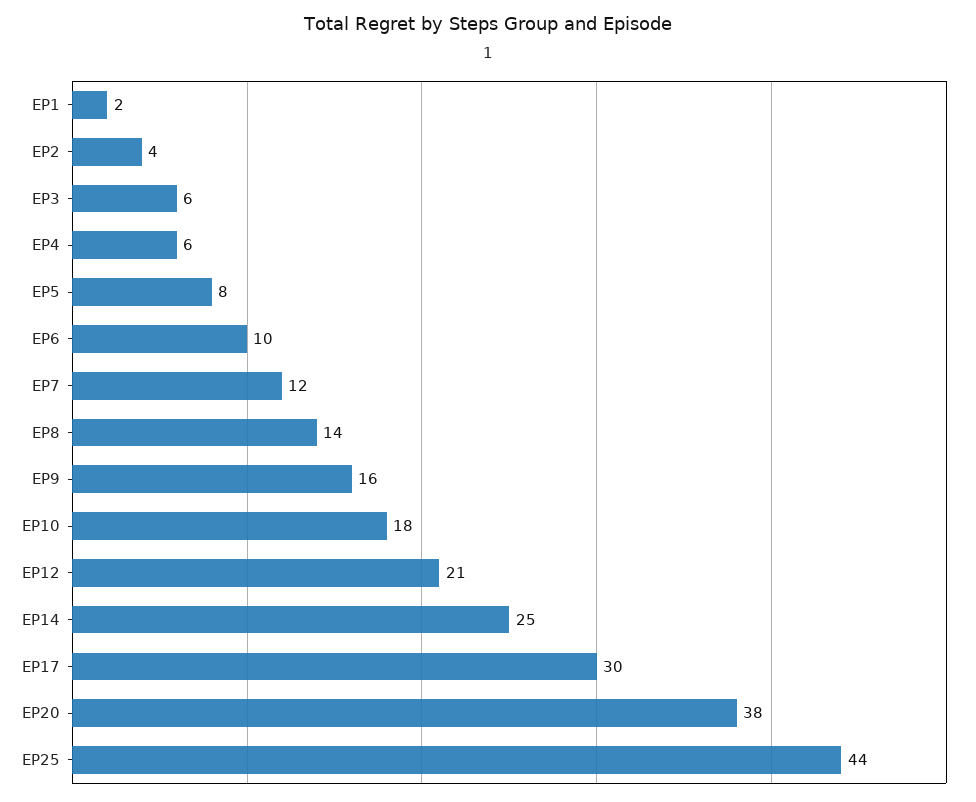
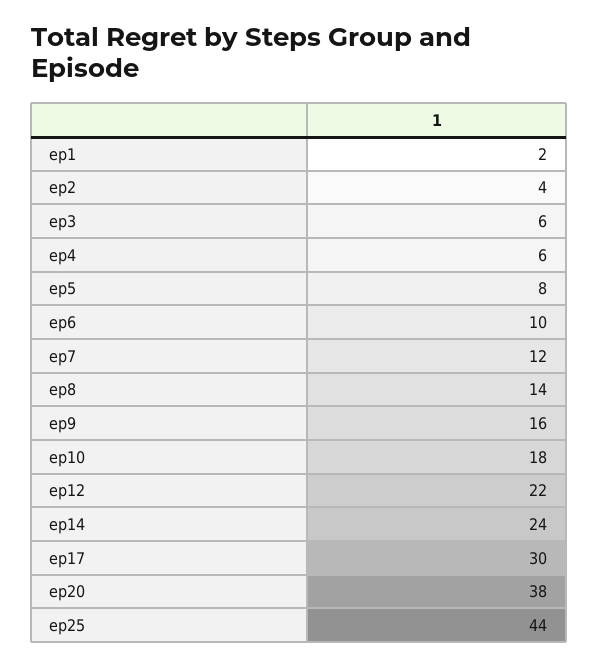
  {
    "EP1": 2,
    "EP2": 4,
    "EP3": 6,
    "EP4": 6,
    "EP5": 8,
    "EP6": 10,
    "EP7": 12,
    "EP8": 14,
    "EP9": 16,
    "EP10": 18,
-   "EP12": 21,
+   "EP12": 22,
-   "EP14": 25,
+   "EP14": 24,
    "EP17": 30,
    "EP20": 38,
    "EP25": 44
  }

